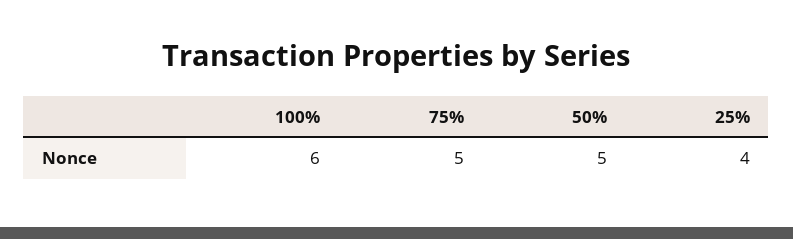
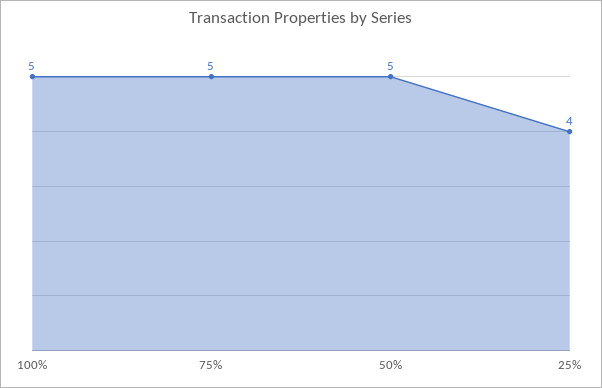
  {
-   "100%": 6,
+   "100%": 5,
    "75%": 5,
    "50%": 5,
    "25%": 4
  }

